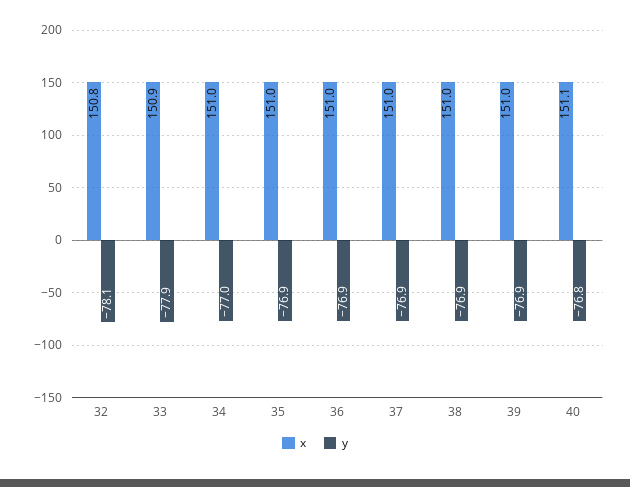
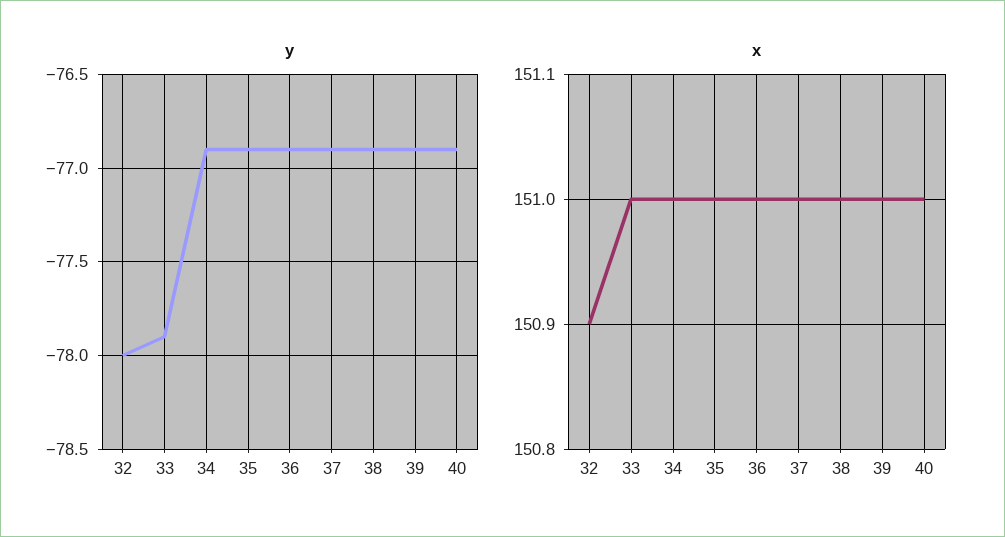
  {
    "x": {
-     "32": 150.8,
+     "32": 150.9,
-     "33": 150.9,
+     "33": 151,
      "34": 151,
      "35": 151,
      "36": 151,
      "37": 151,
      "38": 151,
      "39": 151,
-     "40": 151.1
+     "40": 151
    },
    "y": {
-     "32": -78.1,
+     "32": -78,
      "33": -77.9,
-     "34": -77,
+     "34": -76.9,
      "35": -76.9,
      "36": -76.9,
      "37": -76.9,
      "38": -76.9,
      "39": -76.9,
-     "40": -76.8
+     "40": -76.9
    }
  }

